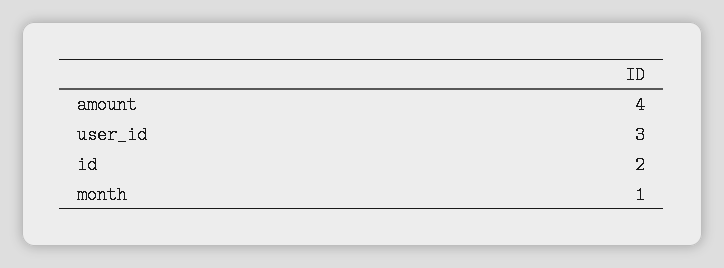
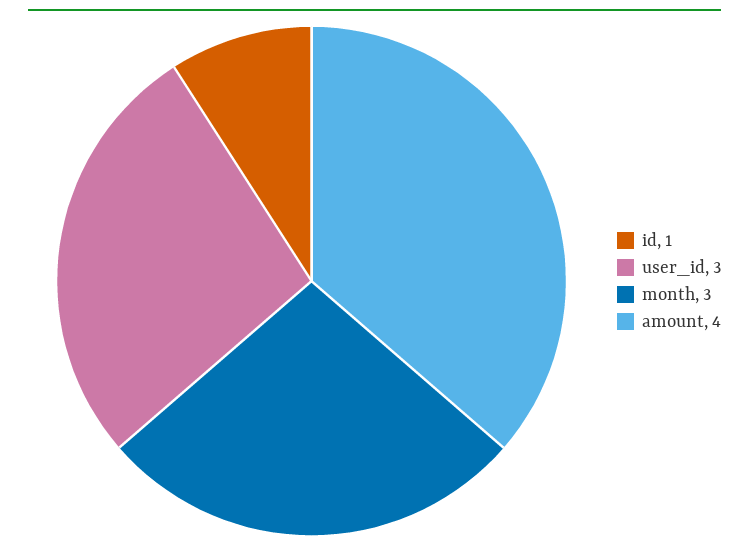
  {
    "amount": 4,
    "user_id": 3,
-   "id": 2,
+   "id": 1,
-   "month": 1
+   "month": 3
  }

